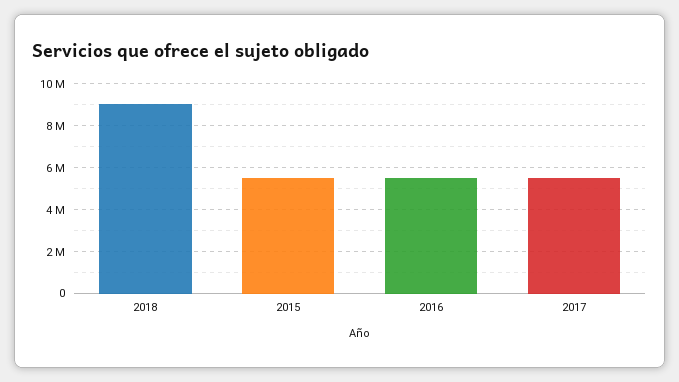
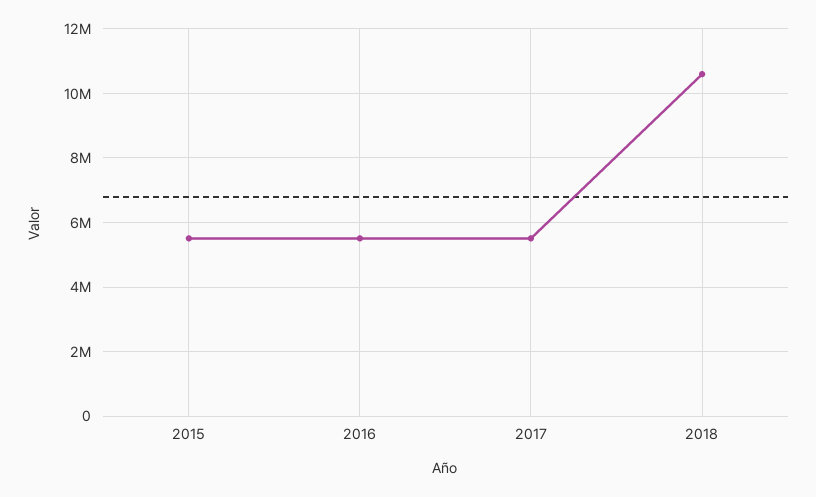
  {
-   "2018": 9000000,
+   "2018": 10600000,
    "2015": 5600000,
    "2016": 5600000,
    "2017": 5600000
  }

